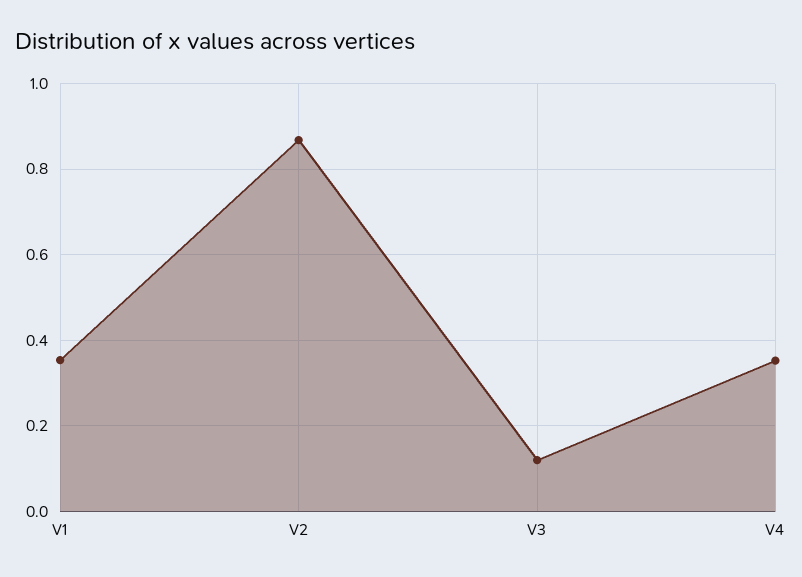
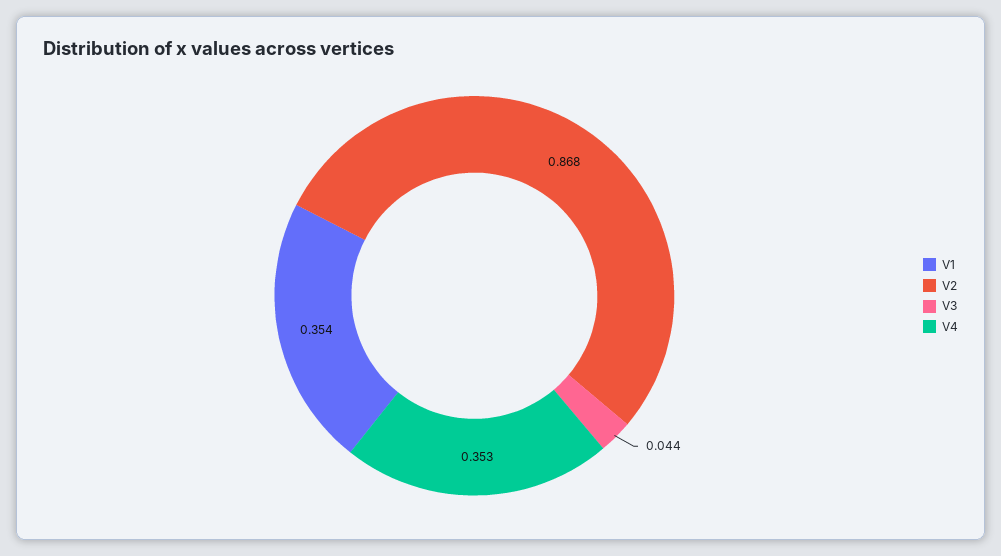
  {
    "V1": 0.354,
    "V2": 0.868,
-   "V3": 0.12,
+   "V3": 0.044,
    "V4": 0.353
  }

